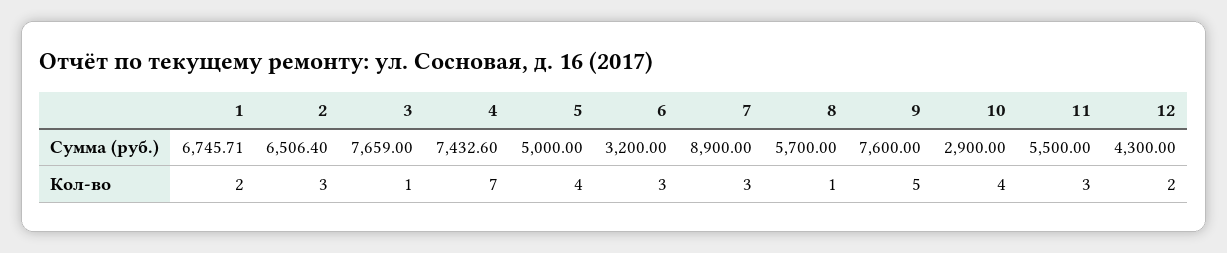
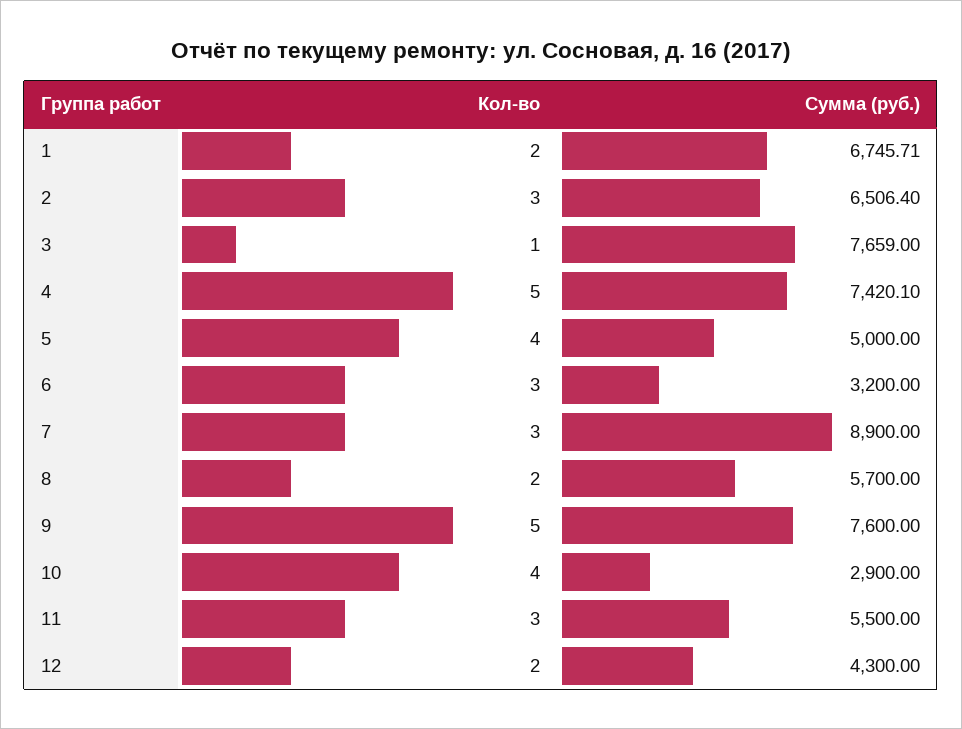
  {
    "1": {
      "Сумма (руб.)": 6745.71,
      "Кол-во": 2
    },
    "2": {
      "Сумма (руб.)": 6506.4,
      "Кол-во": 3
    },
    "3": {
      "Сумма (руб.)": 7659,
      "Кол-во": 1
    },
    "4": {
-     "Сумма (руб.)": 7432.6,
+     "Сумма (руб.)": 7420.1,
-     "Кол-во": 7
+     "Кол-во": 5
    },
    "5": {
      "Сумма (руб.)": 5000,
      "Кол-во": 4
    },
    "6": {
      "Сумма (руб.)": 3200,
      "Кол-во": 3
    },
    "7": {
      "Сумма (руб.)": 8900,
      "Кол-во": 3
    },
    "8": {
      "Сумма (руб.)": 5700,
-     "Кол-во": 1
+     "Кол-во": 2
    },
    "9": {
      "Сумма (руб.)": 7600,
      "Кол-во": 5
    },
    "10": {
      "Сумма (руб.)": 2900,
      "Кол-во": 4
    },
    "11": {
      "Сумма (руб.)": 5500,
      "Кол-во": 3
    },
    "12": {
      "Сумма (руб.)": 4300,
      "Кол-во": 2
    }
  }

